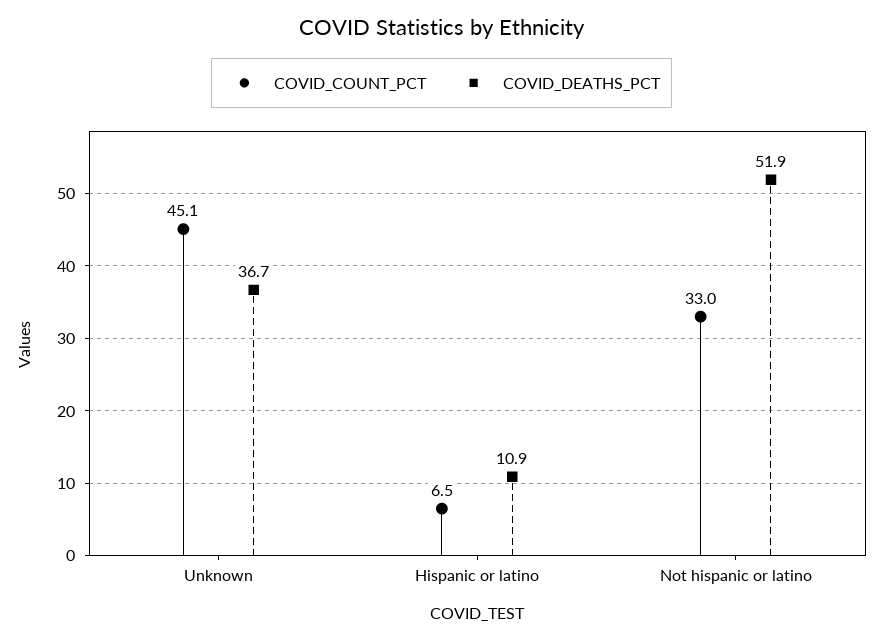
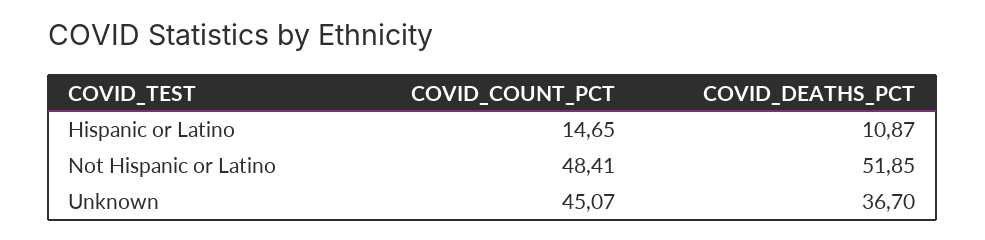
  {
    "COVID_COUNT_PCT": {
      "Unknown": 45.07,
-     "Hispanic or latino": 6.5,
+     "Hispanic or latino": 14.65,
-     "Not hispanic or latino": 33
+     "Not hispanic or latino": 48.41
    },
    "COVID_DEATHS_PCT": {
      "Unknown": 36.7,
      "Hispanic or latino": 10.87,
      "Not hispanic or latino": 51.85
    }
  }

